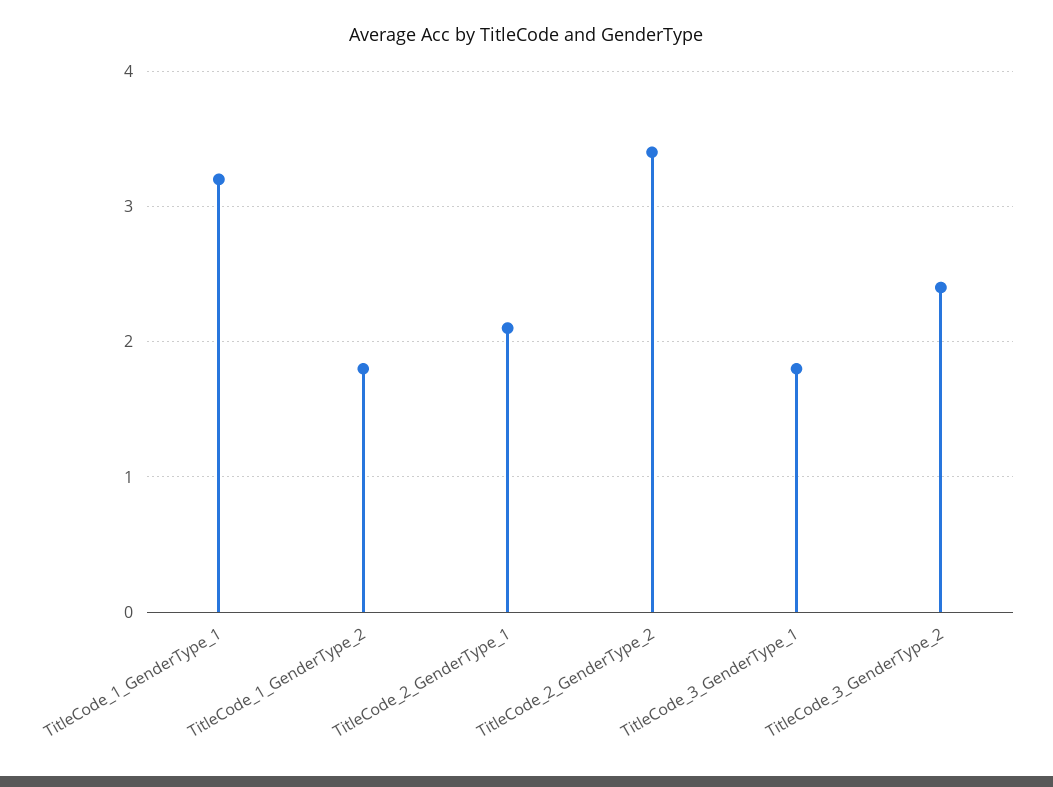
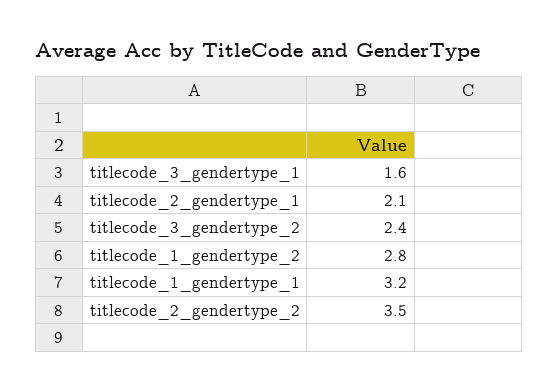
  {
    "TitleCode_1_GenderType_1": 3.2,
-   "TitleCode_1_GenderType_2": 1.8,
+   "TitleCode_1_GenderType_2": 2.8,
    "TitleCode_2_GenderType_1": 2.1,
-   "TitleCode_2_GenderType_2": 3.4,
+   "TitleCode_2_GenderType_2": 3.5,
-   "TitleCode_3_GenderType_1": 1.8,
+   "TitleCode_3_GenderType_1": 1.6,
    "TitleCode_3_GenderType_2": 2.4
  }

